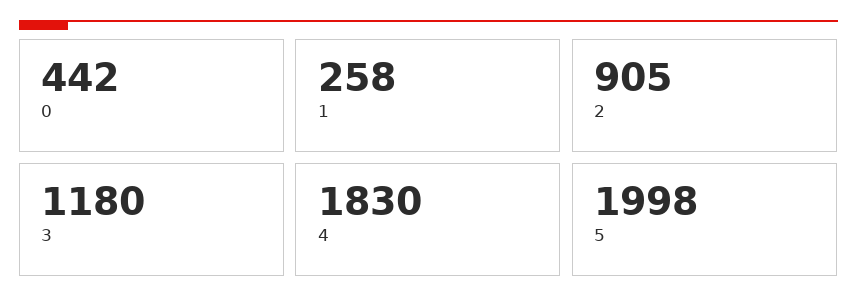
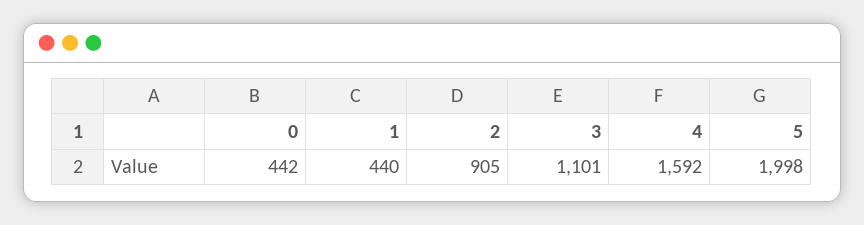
  {
    "0": 442,
-   "1": 258,
+   "1": 440,
    "2": 905,
-   "3": 1180,
+   "3": 1101,
-   "4": 1830,
+   "4": 1592,
    "5": 1998
  }

